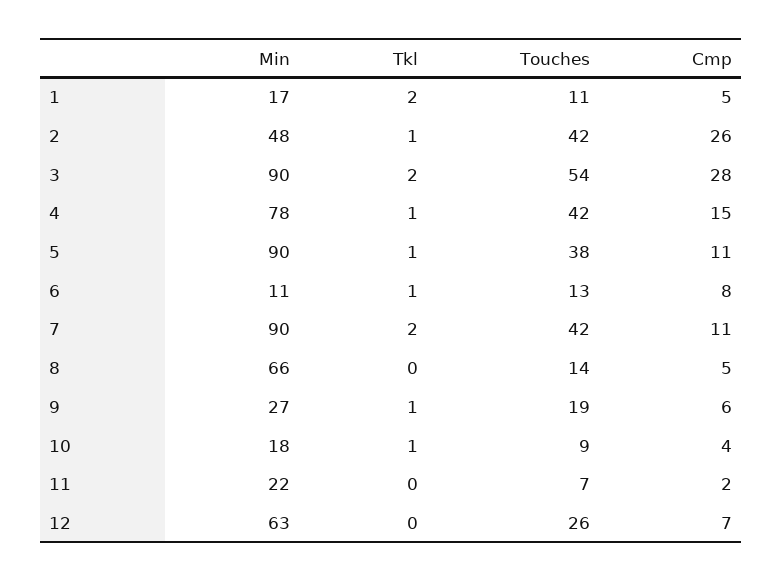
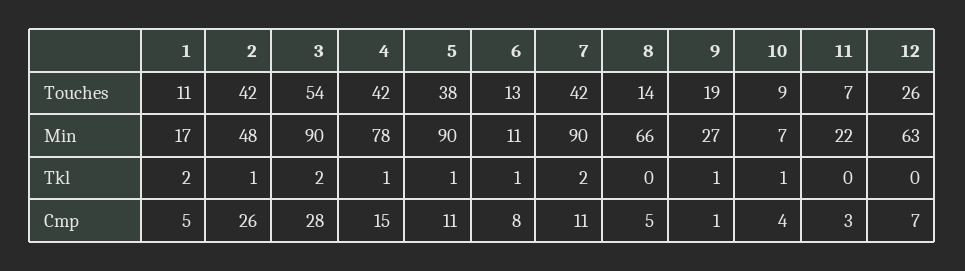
  {
    "Min": {
      "1": 17,
      "2": 48,
      "3": 90,
      "4": 78,
      "5": 90,
      "6": 11,
      "7": 90,
      "8": 66,
      "9": 27,
-     "10": 18,
+     "10": 7,
      "11": 22,
      "12": 63
    },
    "Tkl": {
      "1": 2,
      "2": 1,
      "3": 2,
      "4": 1,
      "5": 1,
      "6": 1,
      "7": 2,
      "8": 0,
      "9": 1,
      "10": 1,
      "11": 0,
      "12": 0
    },
    "Touches": {
      "1": 11,
      "2": 42,
      "3": 54,
      "4": 42,
      "5": 38,
      "6": 13,
      "7": 42,
      "8": 14,
      "9": 19,
      "10": 9,
      "11": 7,
      "12": 26
    },
    "Cmp": {
      "1": 5,
      "2": 26,
      "3": 28,
      "4": 15,
      "5": 11,
      "6": 8,
      "7": 11,
      "8": 5,
-     "9": 6,
+     "9": 1,
      "10": 4,
-     "11": 2,
+     "11": 3,
      "12": 7
    }
  }

